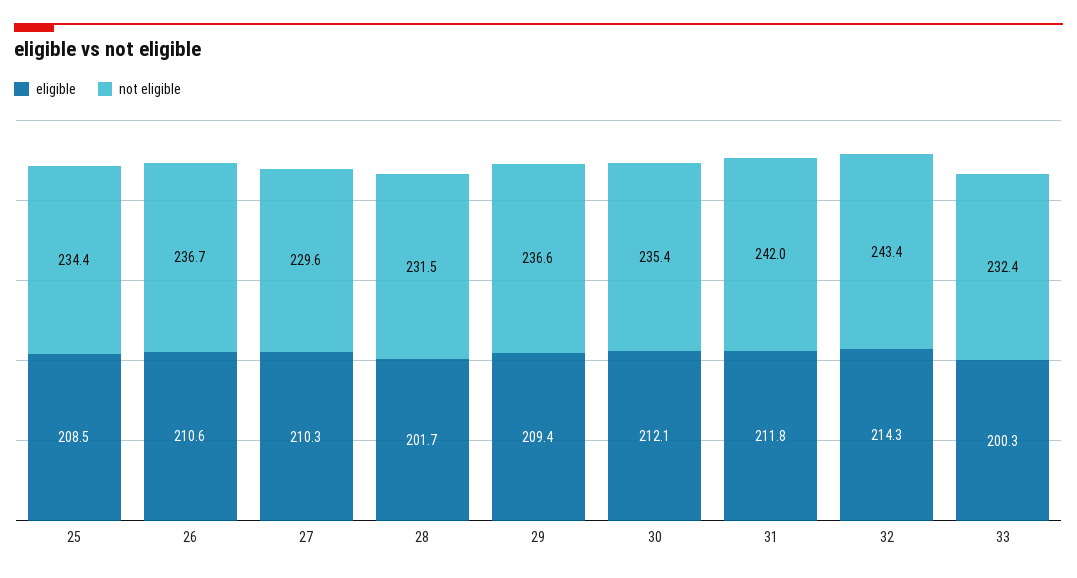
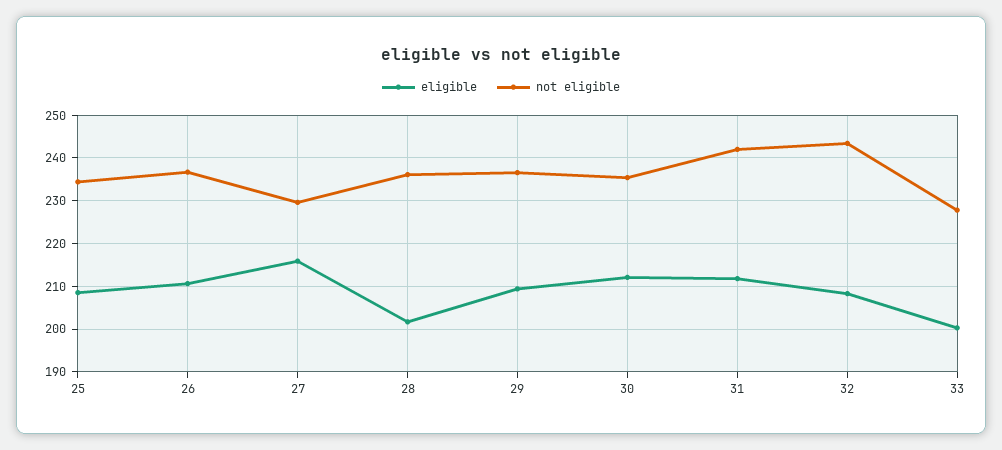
  {
    "eligible": {
      "25": 208.5,
      "26": 210.6,
-     "27": 210.3,
+     "27": 216,
      "28": 201.7,
      "29": 209.4,
      "30": 212.1,
      "31": 211.8,
-     "32": 214.3,
+     "32": 208,
      "33": 200.3
    },
    "not eligible": {
      "25": 234.4,
      "26": 236.7,
      "27": 229.6,
-     "28": 231.5,
+     "28": 236,
      "29": 236.6,
      "30": 235.4,
      "31": 242,
      "32": 243.4,
-     "33": 232.4
+     "33": 228
    }
  }

